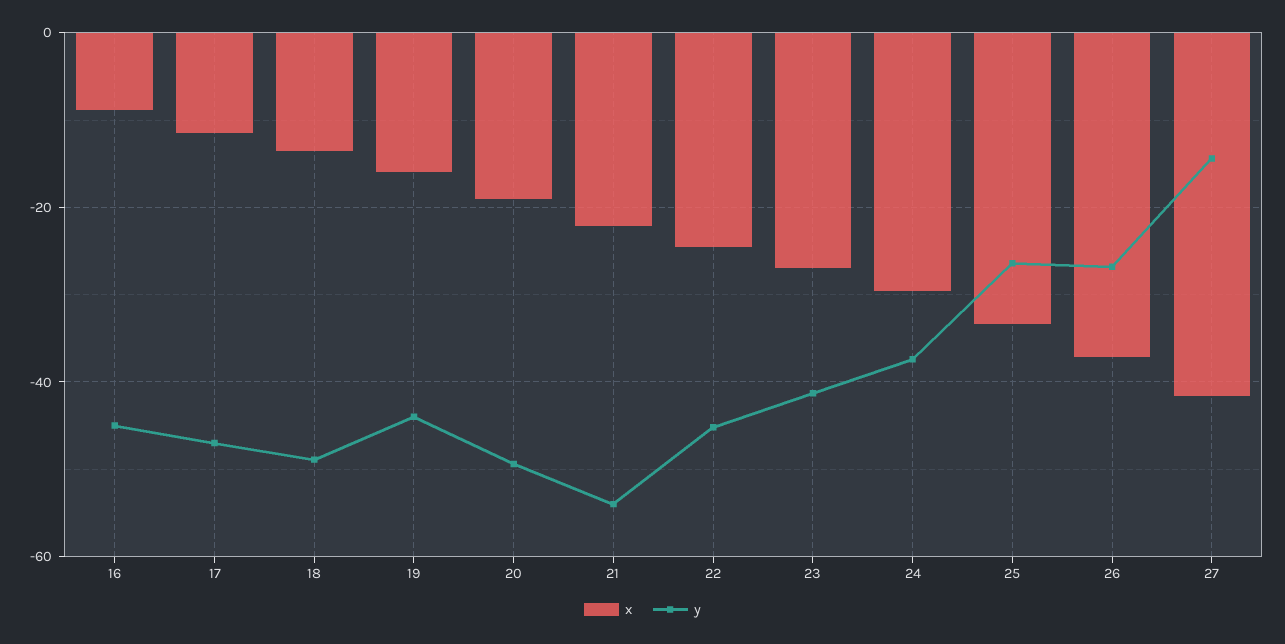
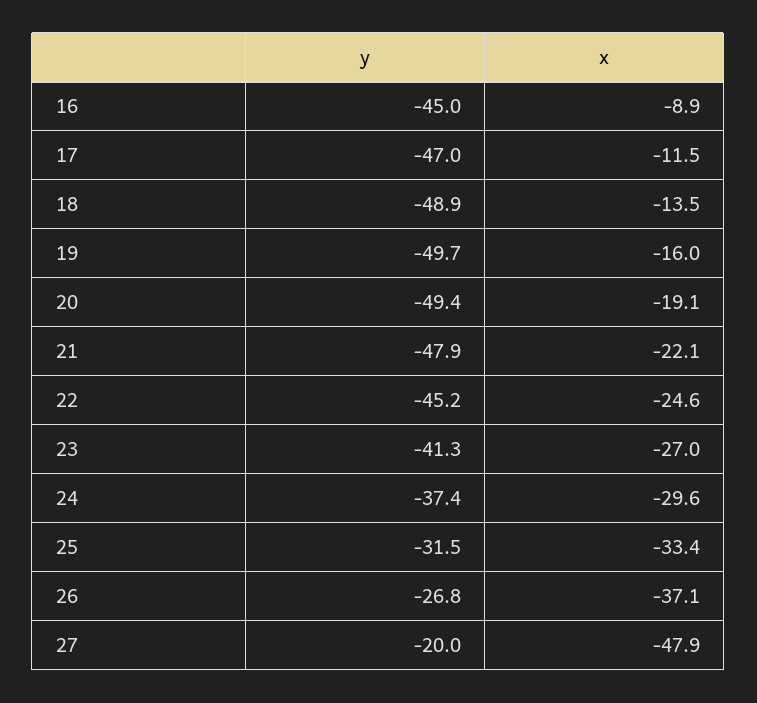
  {
    "x": {
      "16": -8.9,
      "17": -11.5,
      "18": -13.5,
      "19": -16,
      "20": -19.1,
      "21": -22.1,
      "22": -24.6,
      "23": -27,
      "24": -29.6,
      "25": -33.4,
      "26": -37.1,
-     "27": -42
+     "27": -47.9
    },
    "y": {
      "16": -45,
      "17": -47,
      "18": -48.9,
-     "19": -44,
+     "19": -49.7,
      "20": -49.4,
-     "21": -54,
+     "21": -47.9,
      "22": -45.2,
      "23": -41.3,
      "24": -37.4,
-     "25": -26,
+     "25": -31.5,
      "26": -26.8,
-     "27": -14
+     "27": -20
    }
  }

